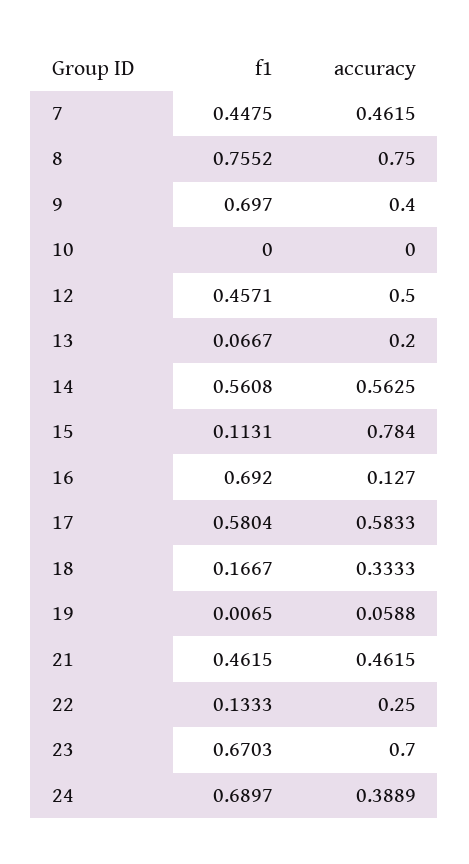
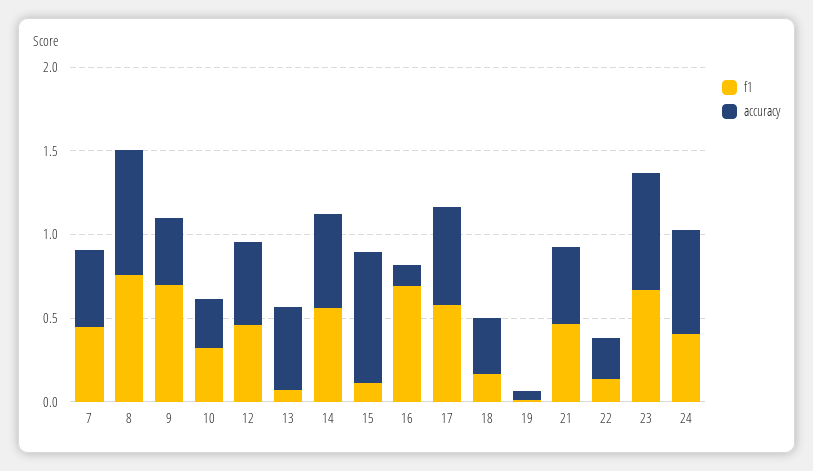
  {
    "f1": {
      "7": 0.4475,
      "8": 0.7552,
      "9": 0.697,
-     "10": 0,
+     "10": 0.3,
      "12": 0.4571,
      "13": 0.0667,
      "14": 0.5608,
      "15": 0.1131,
      "16": 0.692,
      "17": 0.5804,
      "18": 0.1667,
      "19": 0.0065,
      "21": 0.4615,
      "22": 0.1333,
      "23": 0.6703,
-     "24": 0.6897
+     "24": 0.4
    },
    "accuracy": {
      "7": 0.4615,
      "8": 0.75,
      "9": 0.4,
-     "10": 0,
+     "10": 0.3,
      "12": 0.5,
-     "13": 0.2,
+     "13": 0.5,
      "14": 0.5625,
      "15": 0.784,
      "16": 0.127,
      "17": 0.5833,
      "18": 0.3333,
      "19": 0.0588,
      "21": 0.4615,
      "22": 0.25,
      "23": 0.7,
-     "24": 0.3889
+     "24": 0.6
    }
  }

